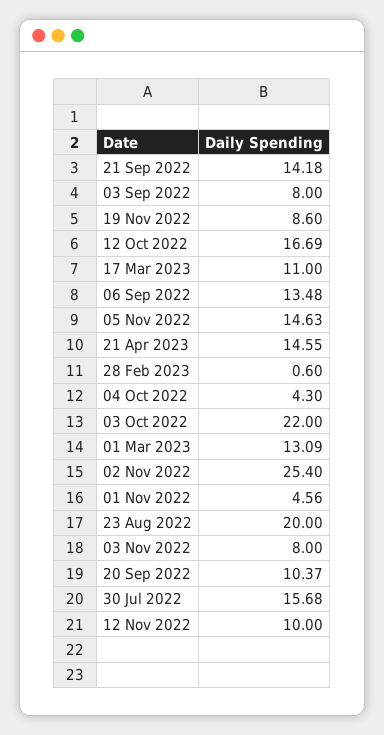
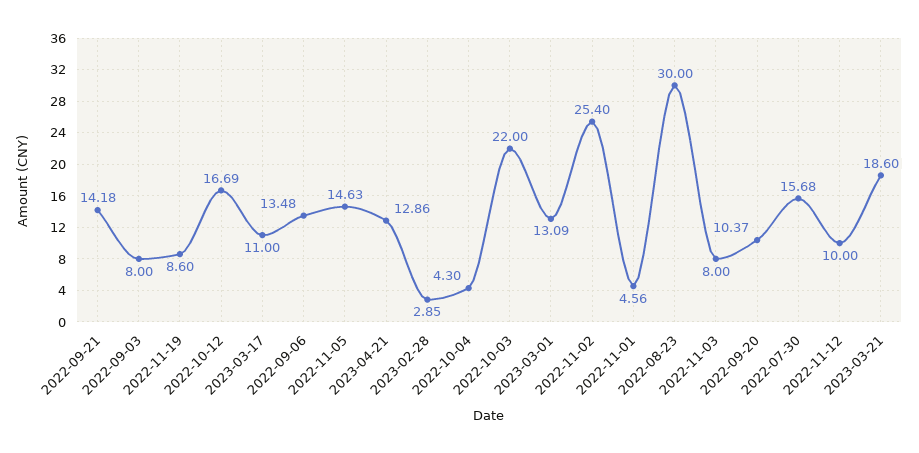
  {
    "21 Sep 2022": 14.18,
    "03 Sep 2022": 8,
    "19 Nov 2022": 8.6,
    "12 Oct 2022": 16.69,
    "17 Mar 2023": 11,
    "06 Sep 2022": 13.48,
    "05 Nov 2022": 14.63,
-   "21 Apr 2023": 14.55,
+   "21 Apr 2023": 12.86,
-   "28 Feb 2023": 0.6,
+   "28 Feb 2023": 2.85,
    "04 Oct 2022": 4.3,
    "03 Oct 2022": 22,
    "01 Mar 2023": 13.09,
    "02 Nov 2022": 25.4,
    "01 Nov 2022": 4.56,
-   "23 Aug 2022": 20,
+   "23 Aug 2022": 30,
    "03 Nov 2022": 8,
    "20 Sep 2022": 10.37,
    "30 Jul 2022": 15.68,
-   "12 Nov 2022": 10
+   "12 Nov 2022": 10,
+   "2023-03-21": 18.6
  }

